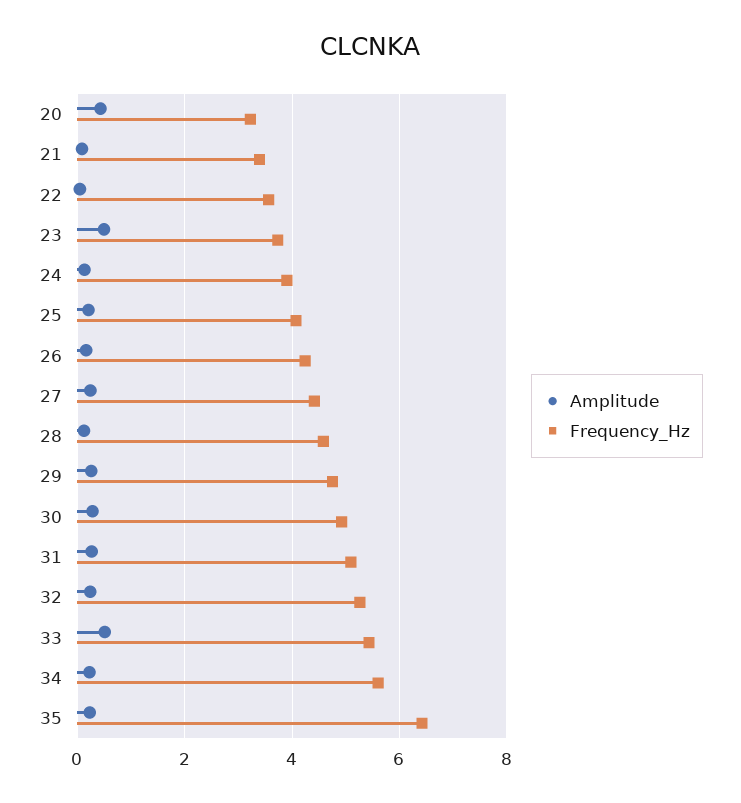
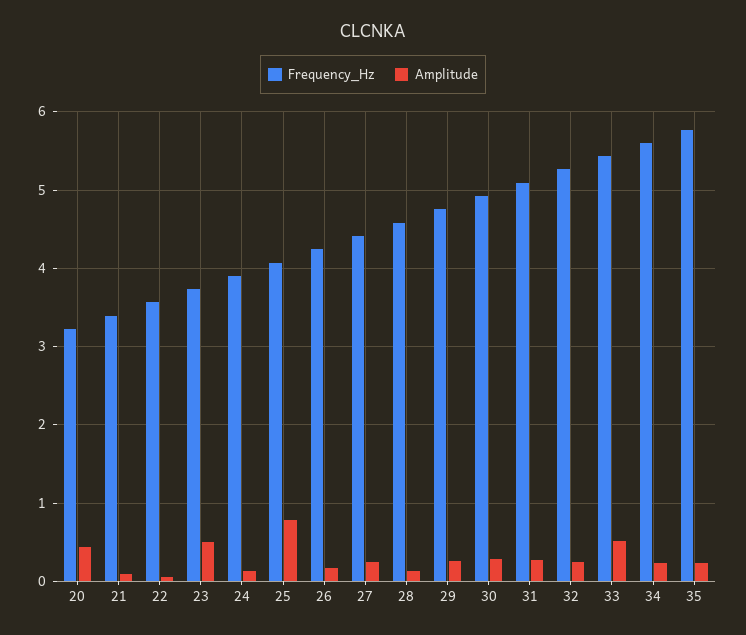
  {
    "Amplitude": {
      "20": 0.4,
      "21": 0.1,
      "22": 0.1,
      "23": 0.5,
      "24": 0.1,
-     "25": 0.2,
+     "25": 0.8,
      "26": 0.2,
      "27": 0.2,
      "28": 0.1,
      "29": 0.3,
      "30": 0.3,
      "31": 0.3,
      "32": 0.2,
      "33": 0.5,
      "34": 0.2,
      "35": 0.2
    },
    "Frequency_Hz": {
      "20": 3.2,
      "21": 3.4,
      "22": 3.6,
      "23": 3.7,
      "24": 3.9,
      "25": 4.1,
      "26": 4.2,
      "27": 4.4,
      "28": 4.6,
      "29": 4.8,
      "30": 4.9,
      "31": 5.1,
      "32": 5.3,
      "33": 5.4,
      "34": 5.6,
-     "35": 6.4
+     "35": 5.8
    }
  }

